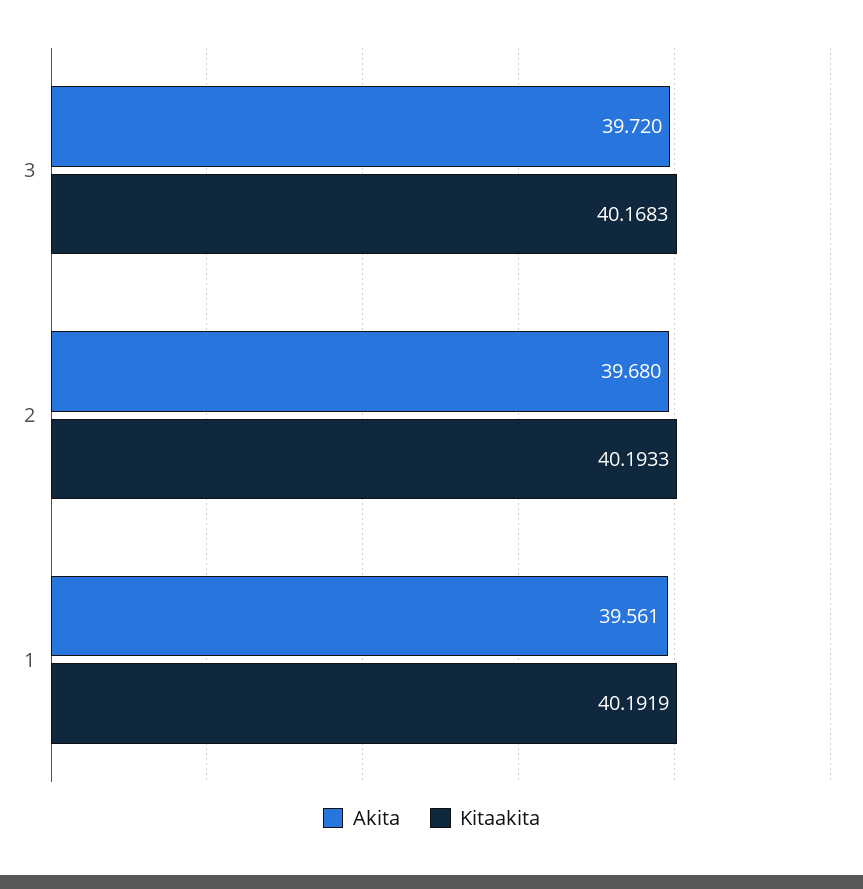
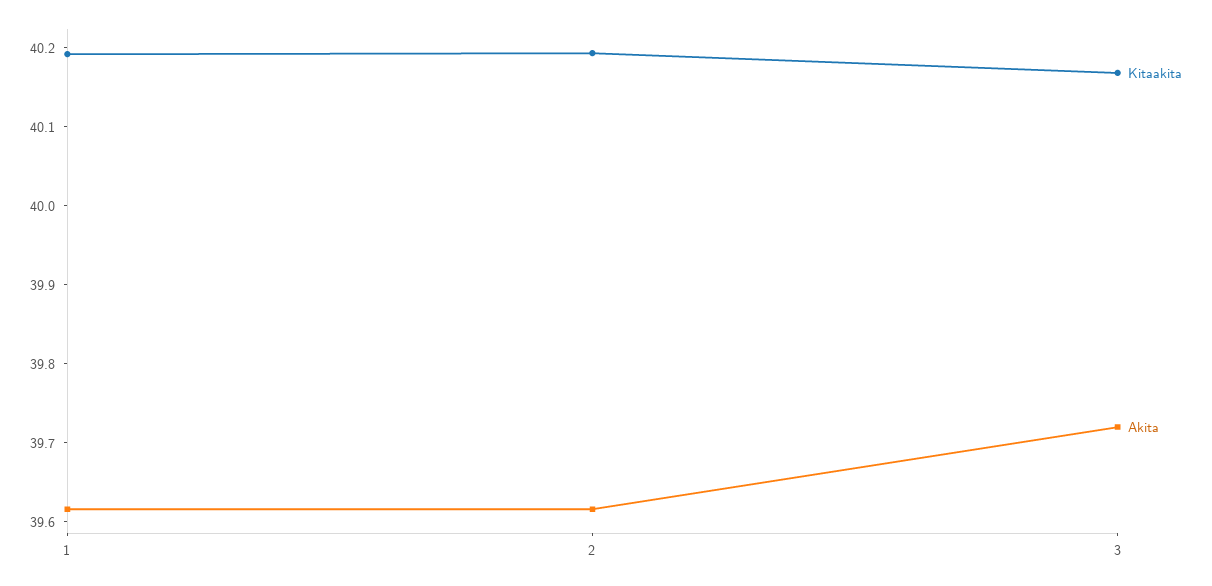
  {
    "Akita": {
      "3": 39.72,
-     "2": 39.68,
+     "2": 39.62,
-     "1": 39.561
+     "1": 39.62
    },
    "Kitaakita": {
      "3": 40.1683,
      "2": 40.1933,
      "1": 40.1919
    }
  }

